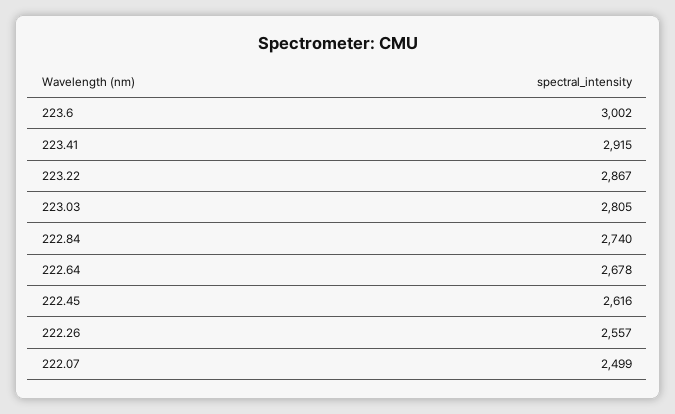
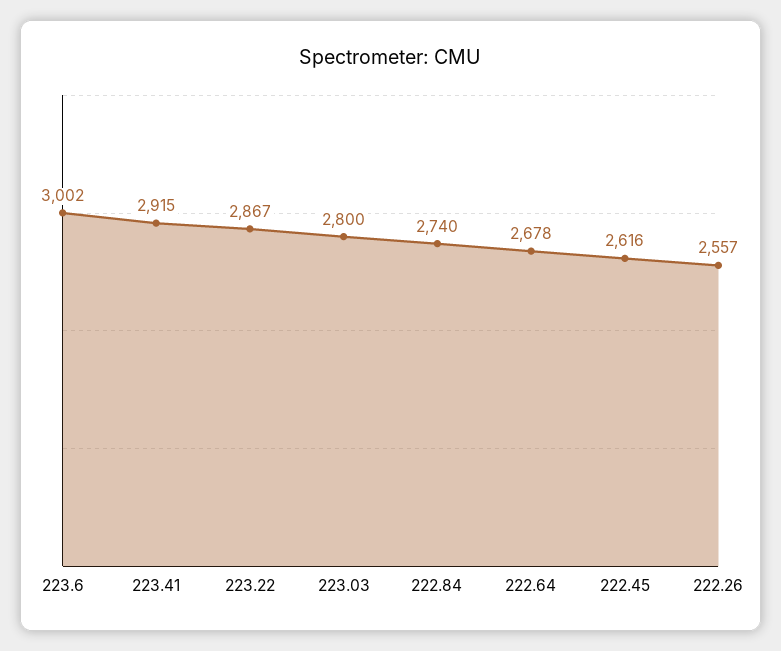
  {
    "223.6": 3002,
    "223.41": 2915,
    "223.22": 2867,
-   "223.03": 2805,
+   "223.03": 2800,
    "222.84": 2740,
    "222.64": 2678,
    "222.45": 2616,
-   "222.26": 2557,
+   "222.26": 2557
-   "222.07": 2499
  }

